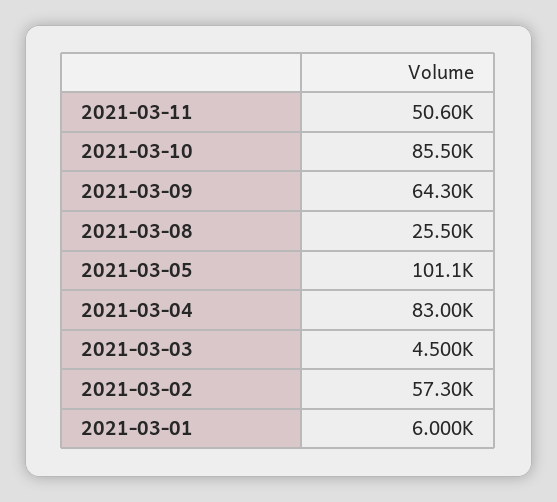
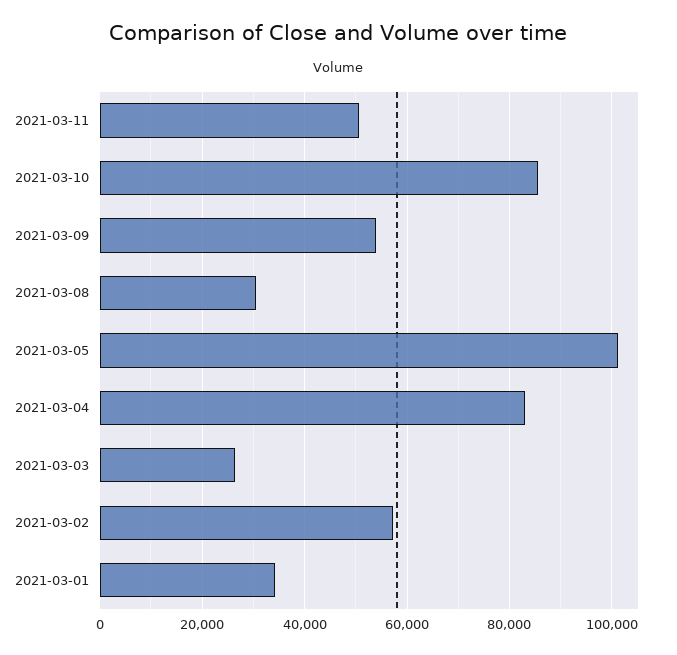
  {
    "2021-03-11": 50600,
    "2021-03-10": 85500,
-   "2021-03-09": 64300,
+   "2021-03-09": 54000,
-   "2021-03-08": 25500,
+   "2021-03-08": 30000,
    "2021-03-05": 101100,
    "2021-03-04": 83000,
-   "2021-03-03": 4500,
+   "2021-03-03": 26000,
    "2021-03-02": 57300,
-   "2021-03-01": 6000
+   "2021-03-01": 34000
  }

